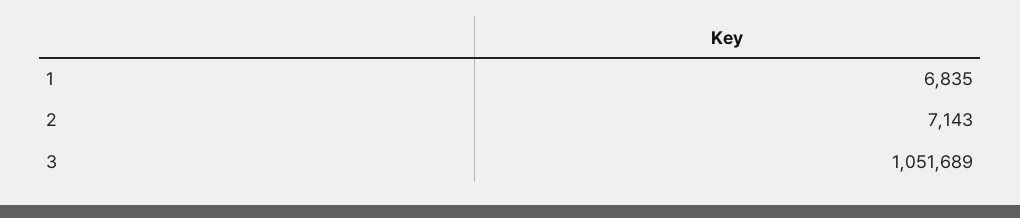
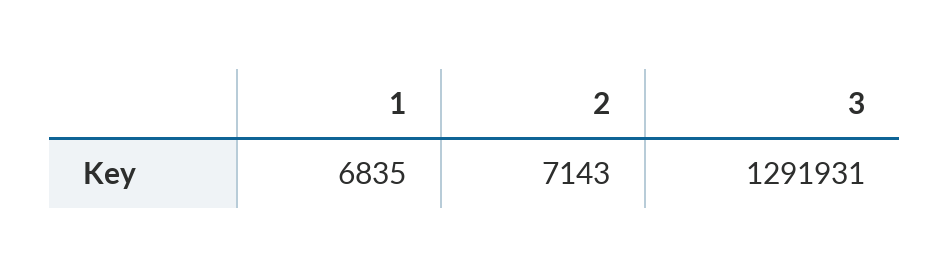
  {
    "1": 6835,
    "2": 7143,
-   "3": 1051689
+   "3": 1291931
  }

